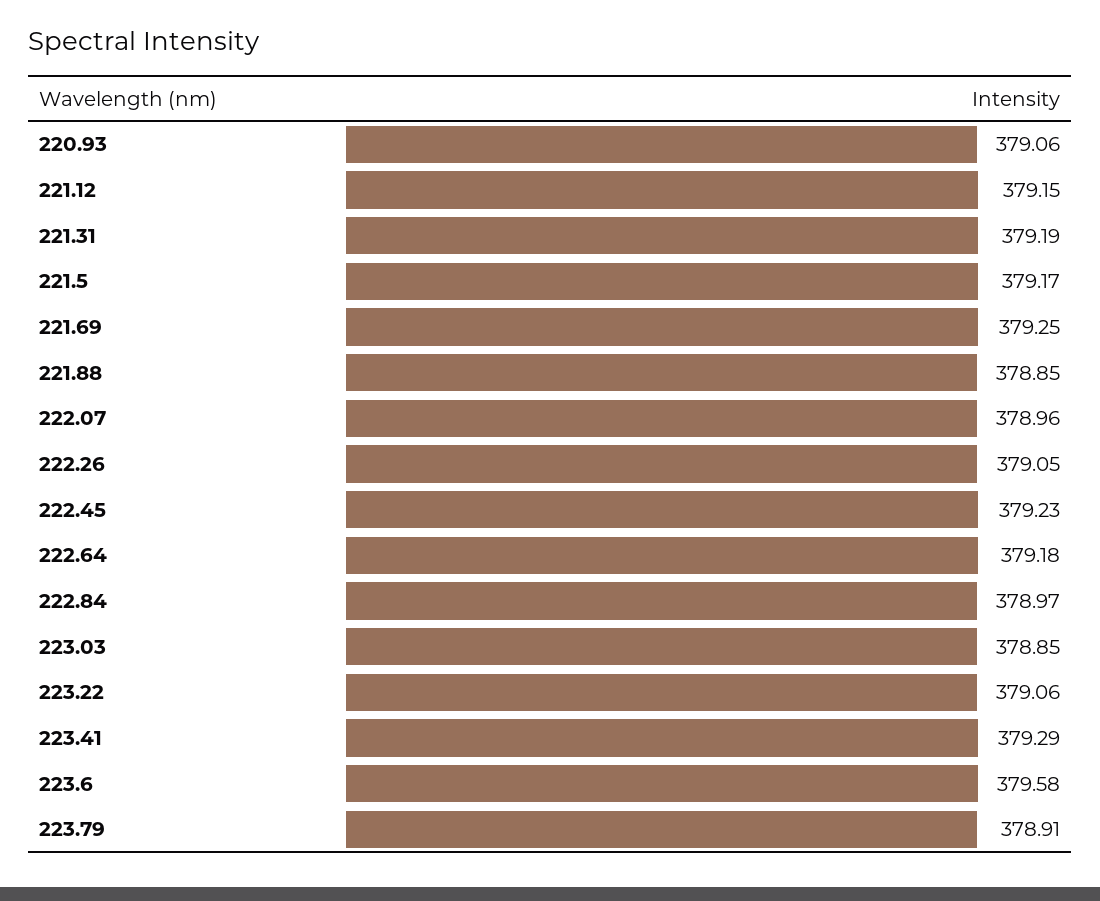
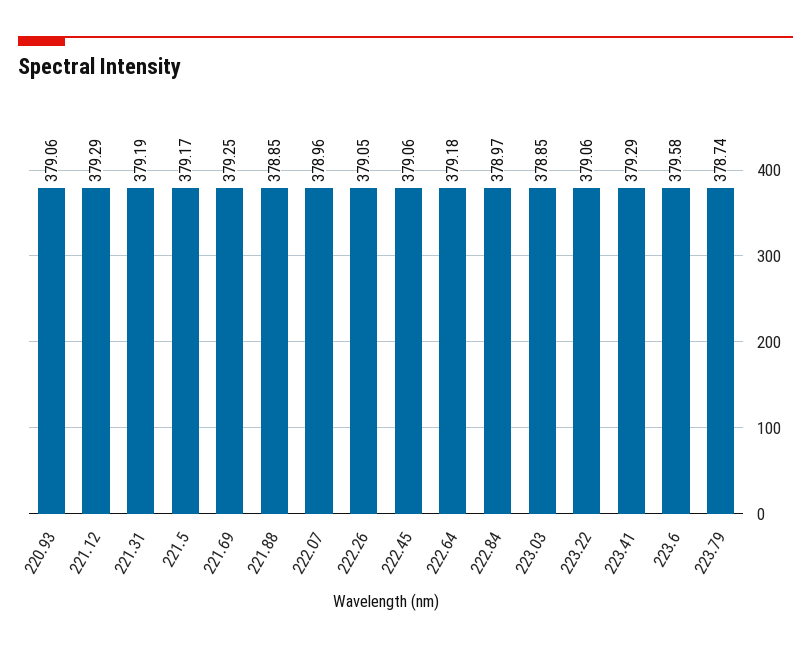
  {
    "220.93": 379.06,
-   "221.12": 379.15,
+   "221.12": 379.29,
    "221.31": 379.19,
    "221.5": 379.17,
    "221.69": 379.25,
    "221.88": 378.85,
    "222.07": 378.96,
    "222.26": 379.05,
-   "222.45": 379.23,
+   "222.45": 379.06,
    "222.64": 379.18,
    "222.84": 378.97,
    "223.03": 378.85,
    "223.22": 379.06,
    "223.41": 379.29,
    "223.6": 379.58,
-   "223.79": 378.91
+   "223.79": 378.74
  }

